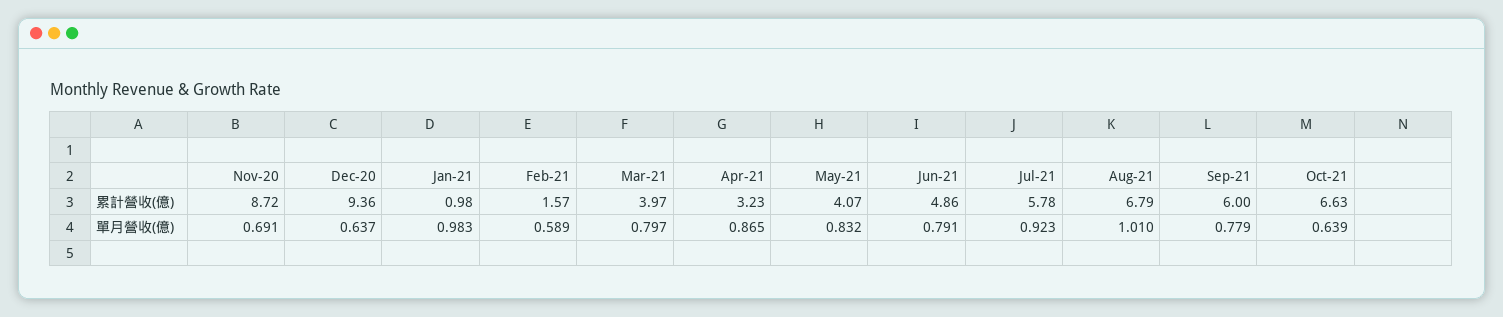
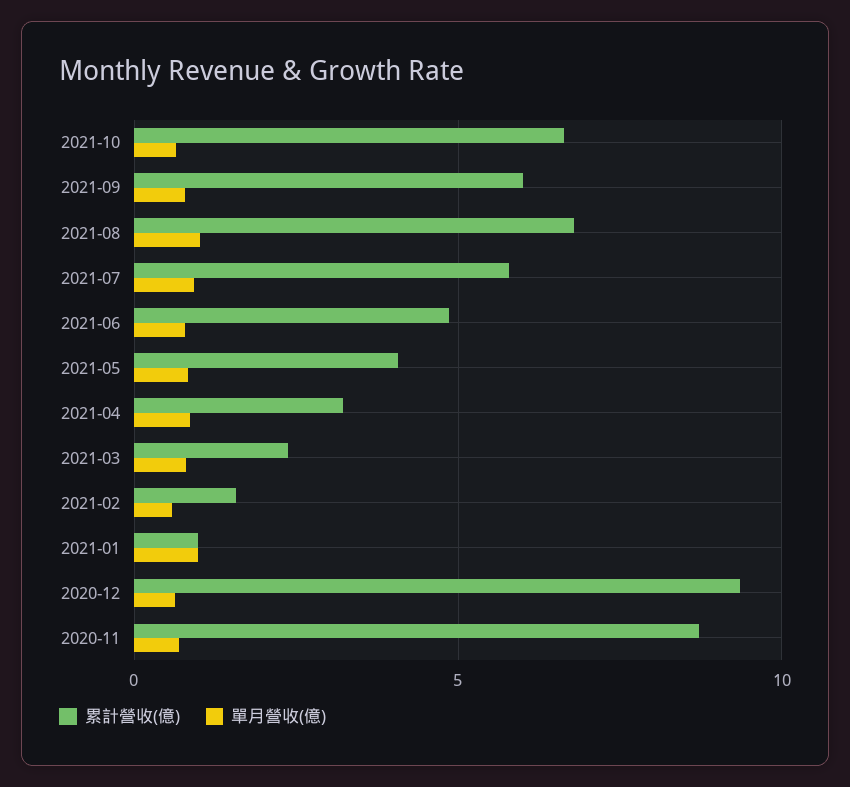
  {
    "累計營收(億)": {
      "Nov-20": 8.72,
      "Dec-20": 9.36,
      "Jan-21": 0.98,
      "Feb-21": 1.57,
-     "Mar-21": 3.97,
+     "Mar-21": 2.5,
      "Apr-21": 3.23,
      "May-21": 4.07,
      "Jun-21": 4.86,
      "Jul-21": 5.78,
      "Aug-21": 6.79,
      "Sep-21": 6,
      "Oct-21": 6.63
    },
    "單月營收(億)": {
      "Nov-20": 0.691,
      "Dec-20": 0.637,
      "Jan-21": 0.983,
      "Feb-21": 0.589,
      "Mar-21": 0.797,
      "Apr-21": 0.865,
      "May-21": 0.832,
      "Jun-21": 0.791,
      "Jul-21": 0.923,
      "Aug-21": 1.01,
      "Sep-21": 0.779,
      "Oct-21": 0.639
    }
  }

